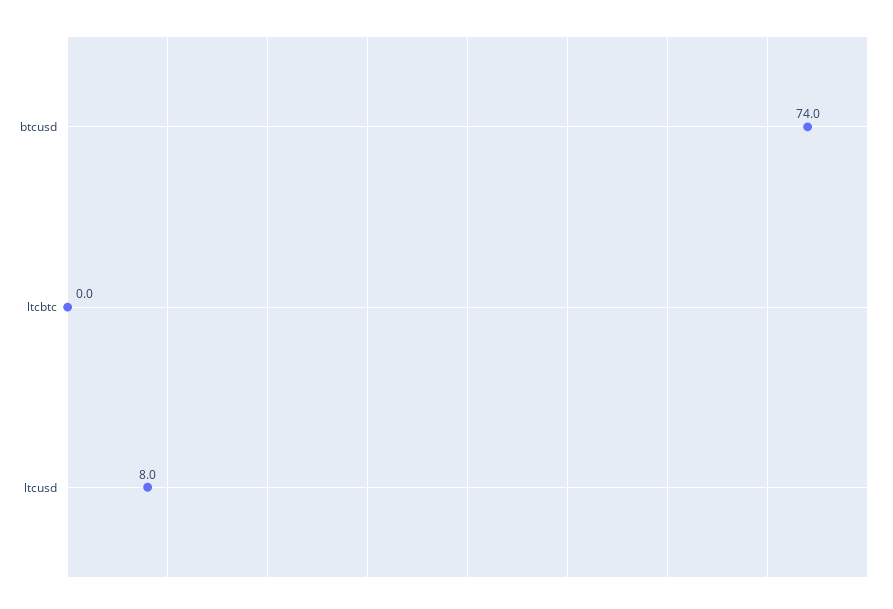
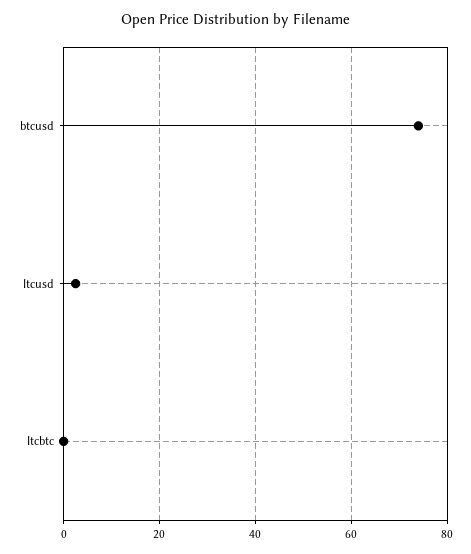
  {
    "btcusd": 74,
    "ltcbtc": 0,
-   "ltcusd": 8
+   "ltcusd": 2
  }

